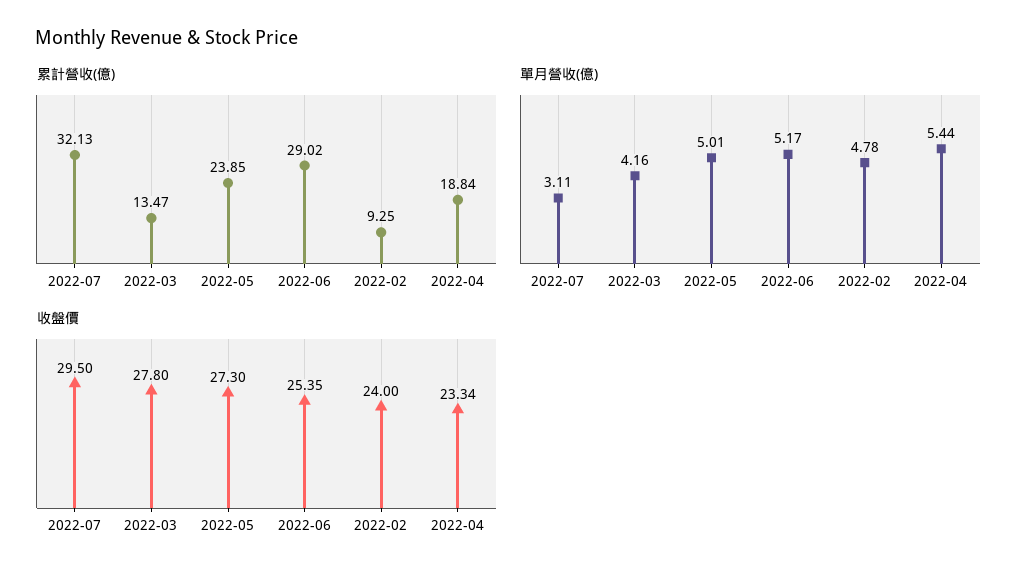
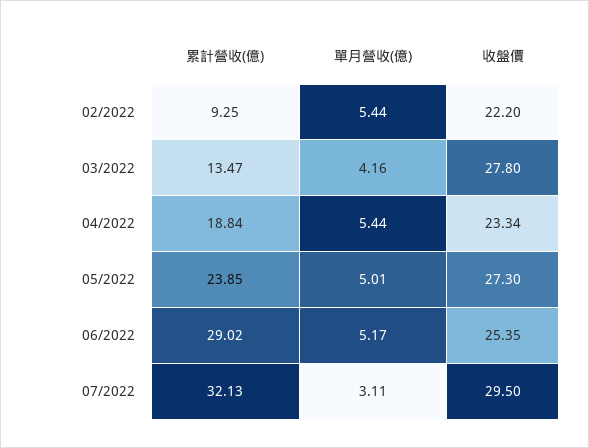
  {
    "累計營收(億)": {
      "2022-07": 32.13,
      "2022-03": 13.47,
      "2022-05": 23.85,
      "2022-06": 29.02,
      "2022-02": 9.25,
      "2022-04": 18.84
    },
    "單月營收(億)": {
      "2022-07": 3.11,
      "2022-03": 4.16,
      "2022-05": 5.01,
      "2022-06": 5.17,
-     "2022-02": 4.78,
+     "2022-02": 5.44,
      "2022-04": 5.44
    },
    "收盤價": {
      "2022-07": 29.5,
      "2022-03": 27.8,
      "2022-05": 27.3,
      "2022-06": 25.35,
-     "2022-02": 24,
+     "2022-02": 22.2,
      "2022-04": 23.34
    }
  }

